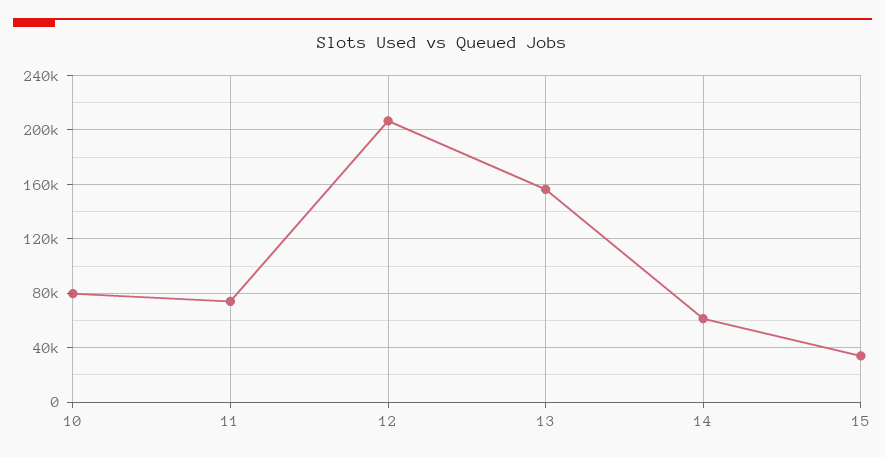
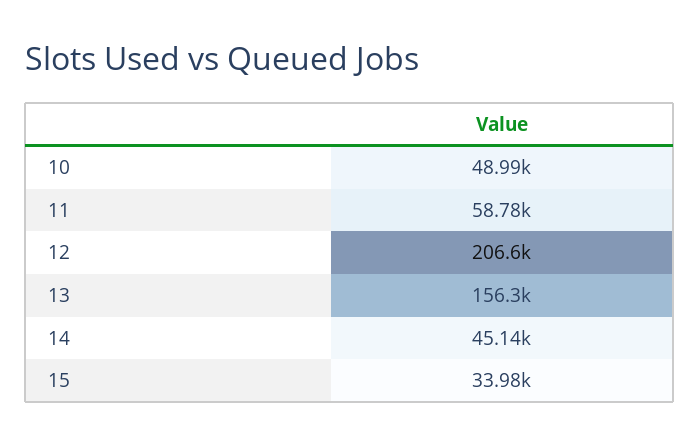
  {
-   "10": 80000,
+   "10": 48990,
-   "11": 75000,
+   "11": 58780,
    "12": 206600,
    "13": 156300,
-   "14": 60000,
+   "14": 45140,
    "15": 33980
  }

